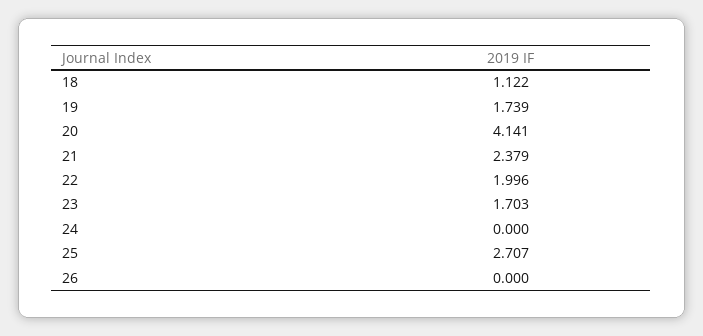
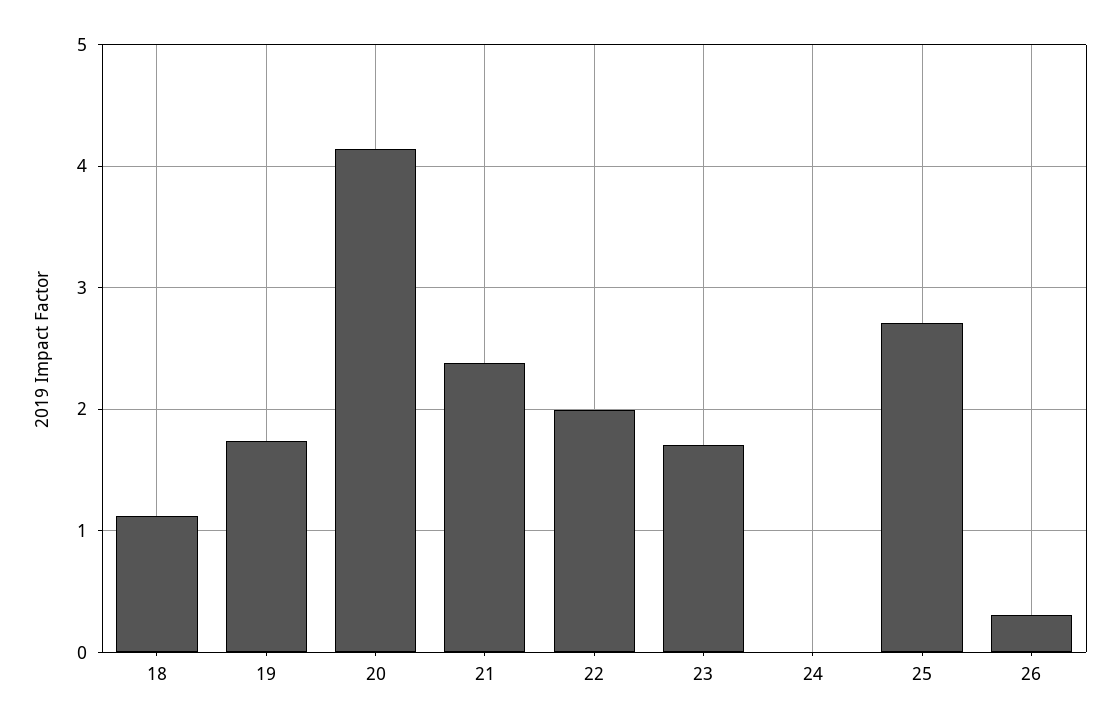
  {
    "18": 1.122,
    "19": 1.739,
    "20": 4.141,
    "21": 2.379,
    "22": 1.996,
    "23": 1.703,
    "24": 0,
    "25": 2.707,
-   "26": 0
+   "26": 0.3
  }

